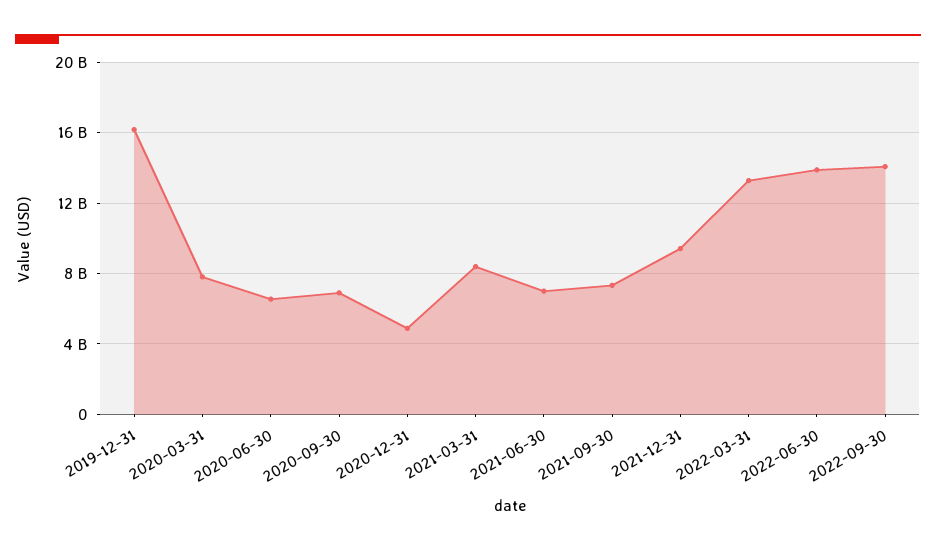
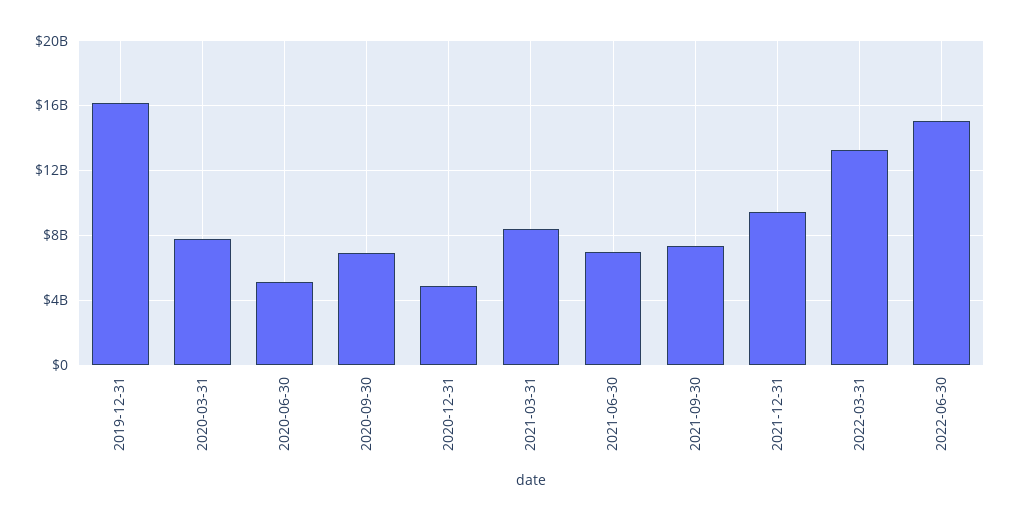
  {
    "2019-12-31": 16000000000,
    "2020-03-31": 8000000000,
-   "2020-06-30": 6500000000,
+   "2020-06-30": 5000000000,
    "2020-09-30": 7000000000,
    "2020-12-31": 5000000000,
    "2021-03-31": 8500000000,
    "2021-06-30": 7000000000,
    "2021-09-30": 7500000000,
    "2021-12-31": 9500000000,
    "2022-03-31": 13500000000,
-   "2022-06-30": 14000000000,
+   "2022-06-30": 15000000000
-   "2022-09-30": 14000000000
  }

